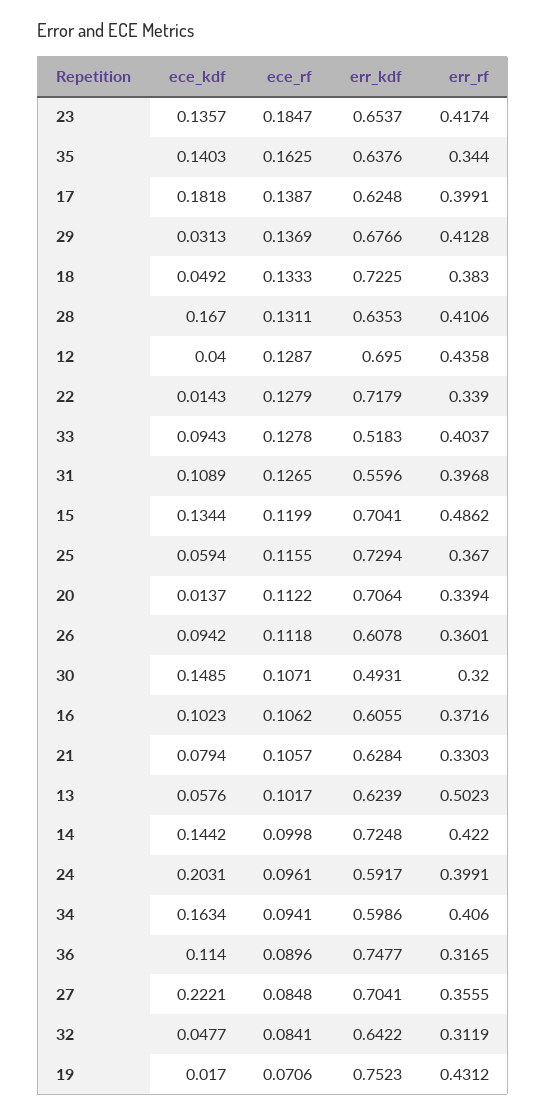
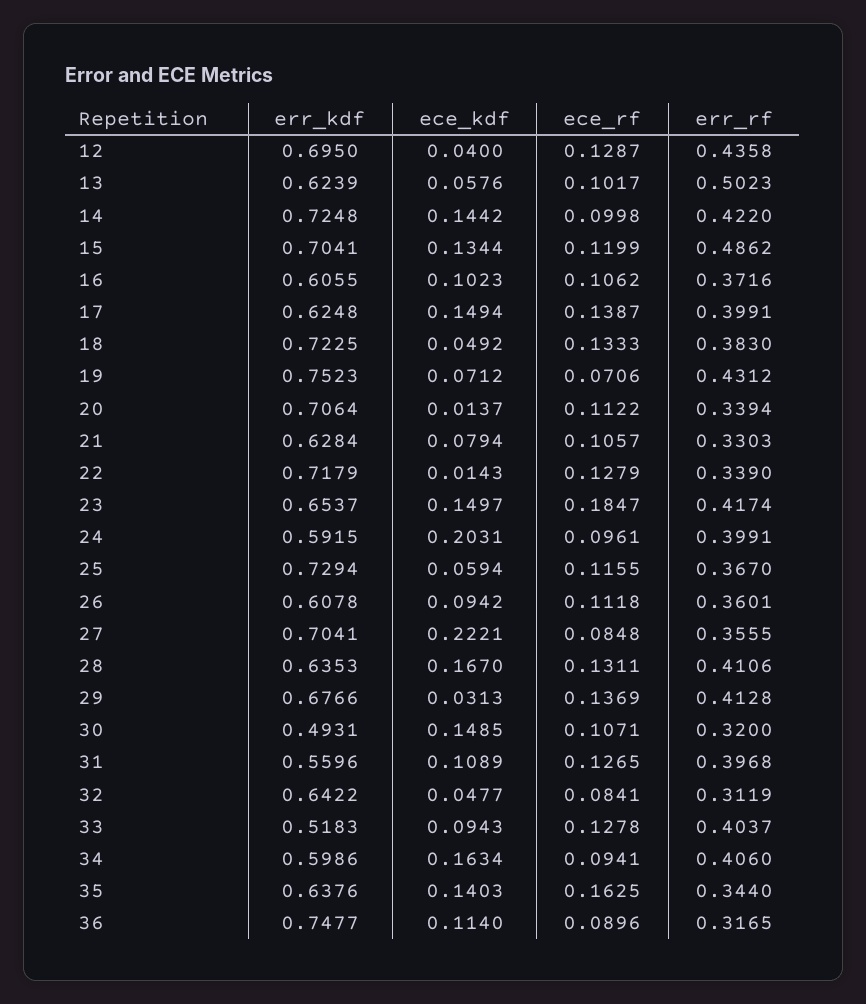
  {
    "ece_kdf": {
-     "23": 0.1357,
+     "23": 0.1497,
      "35": 0.1403,
-     "17": 0.1818,
+     "17": 0.1494,
      "29": 0.0313,
      "18": 0.0492,
      "28": 0.167,
      "12": 0.04,
      "22": 0.0143,
      "33": 0.0943,
      "31": 0.1089,
      "15": 0.1344,
      "25": 0.0594,
      "20": 0.0137,
      "26": 0.0942,
      "30": 0.1485,
      "16": 0.1023,
      "21": 0.0794,
      "13": 0.0576,
      "14": 0.1442,
      "24": 0.2031,
      "34": 0.1634,
      "36": 0.114,
      "27": 0.2221,
      "32": 0.0477,
-     "19": 0.017
+     "19": 0.0712
    },
    "ece_rf": {
      "23": 0.1847,
      "35": 0.1625,
      "17": 0.1387,
      "29": 0.1369,
      "18": 0.1333,
      "28": 0.1311,
      "12": 0.1287,
      "22": 0.1279,
      "33": 0.1278,
      "31": 0.1265,
      "15": 0.1199,
      "25": 0.1155,
      "20": 0.1122,
      "26": 0.1118,
      "30": 0.1071,
      "16": 0.1062,
      "21": 0.1057,
      "13": 0.1017,
      "14": 0.0998,
      "24": 0.0961,
      "34": 0.0941,
      "36": 0.0896,
      "27": 0.0848,
      "32": 0.0841,
      "19": 0.0706
    },
    "err_kdf": {
      "23": 0.6537,
      "35": 0.6376,
      "17": 0.6248,
      "29": 0.6766,
      "18": 0.7225,
      "28": 0.6353,
      "12": 0.695,
      "22": 0.7179,
      "33": 0.5183,
      "31": 0.5596,
      "15": 0.7041,
      "25": 0.7294,
      "20": 0.7064,
      "26": 0.6078,
      "30": 0.4931,
      "16": 0.6055,
      "21": 0.6284,
      "13": 0.6239,
      "14": 0.7248,
-     "24": 0.5917,
+     "24": 0.5915,
      "34": 0.5986,
      "36": 0.7477,
      "27": 0.7041,
      "32": 0.6422,
      "19": 0.7523
    },
    "err_rf": {
      "23": 0.4174,
      "35": 0.344,
      "17": 0.3991,
      "29": 0.4128,
      "18": 0.383,
      "28": 0.4106,
      "12": 0.4358,
      "22": 0.339,
      "33": 0.4037,
      "31": 0.3968,
      "15": 0.4862,
      "25": 0.367,
      "20": 0.3394,
      "26": 0.3601,
      "30": 0.32,
      "16": 0.3716,
      "21": 0.3303,
      "13": 0.5023,
      "14": 0.422,
      "24": 0.3991,
      "34": 0.406,
      "36": 0.3165,
      "27": 0.3555,
      "32": 0.3119,
      "19": 0.4312
    }
  }

